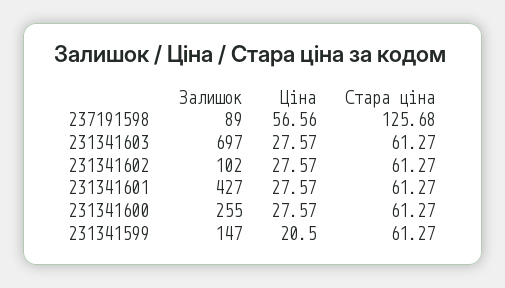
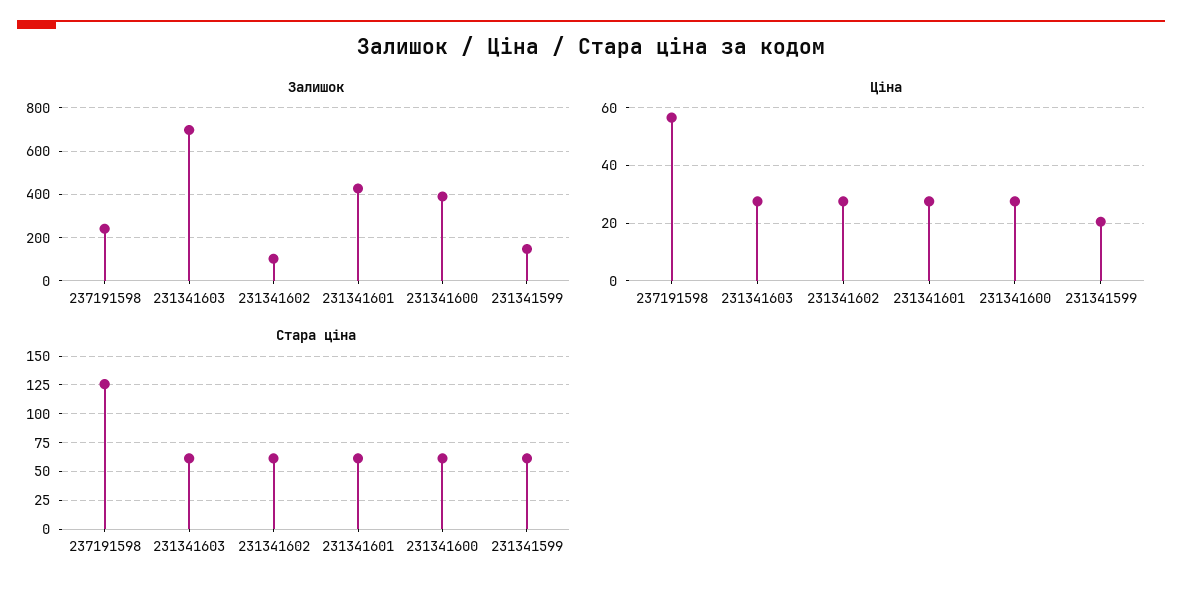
  {
    "Залишок": {
-     "237191598": 89,
+     "237191598": 250,
      "231341603": 697,
      "231341602": 102,
      "231341601": 427,
-     "231341600": 255,
+     "231341600": 400,
      "231341599": 147
    },
    "Ціна": {
      "237191598": 56.56,
      "231341603": 27.57,
      "231341602": 27.57,
      "231341601": 27.57,
      "231341600": 27.57,
      "231341599": 20.5
    },
    "Стара ціна": {
      "237191598": 125.68,
      "231341603": 61.27,
      "231341602": 61.27,
      "231341601": 61.27,
      "231341600": 61.27,
      "231341599": 61.27
    }
  }

